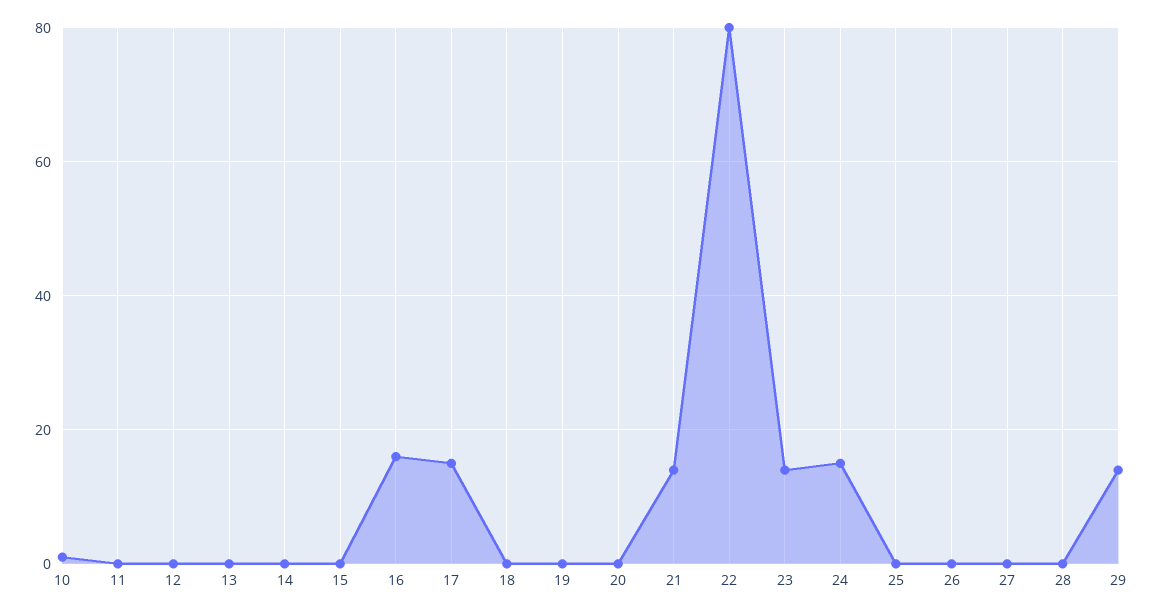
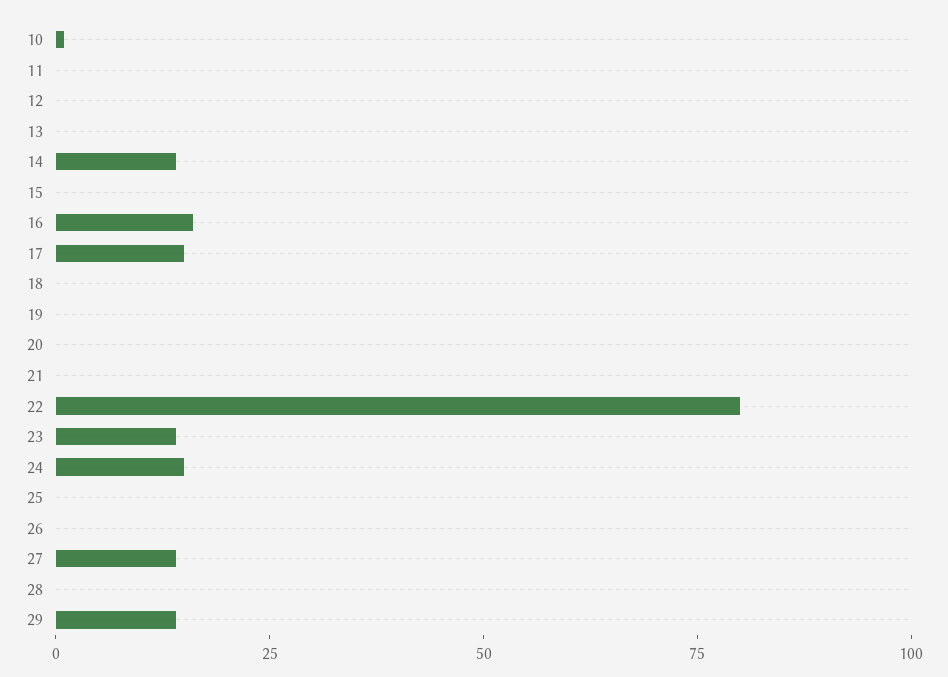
  {
    "10": 0,
    "11": 0,
    "12": 0,
    "13": 0,
-   "14": 0,
+   "14": 15,
    "15": 0,
    "16": 15,
    "17": 15,
    "18": 0,
    "19": 0,
    "20": 0,
-   "21": 15,
+   "21": 0,
    "22": 80,
    "23": 15,
    "24": 15,
    "25": 0,
    "26": 0,
-   "27": 0,
+   "27": 15,
    "28": 0,
    "29": 15
  }

